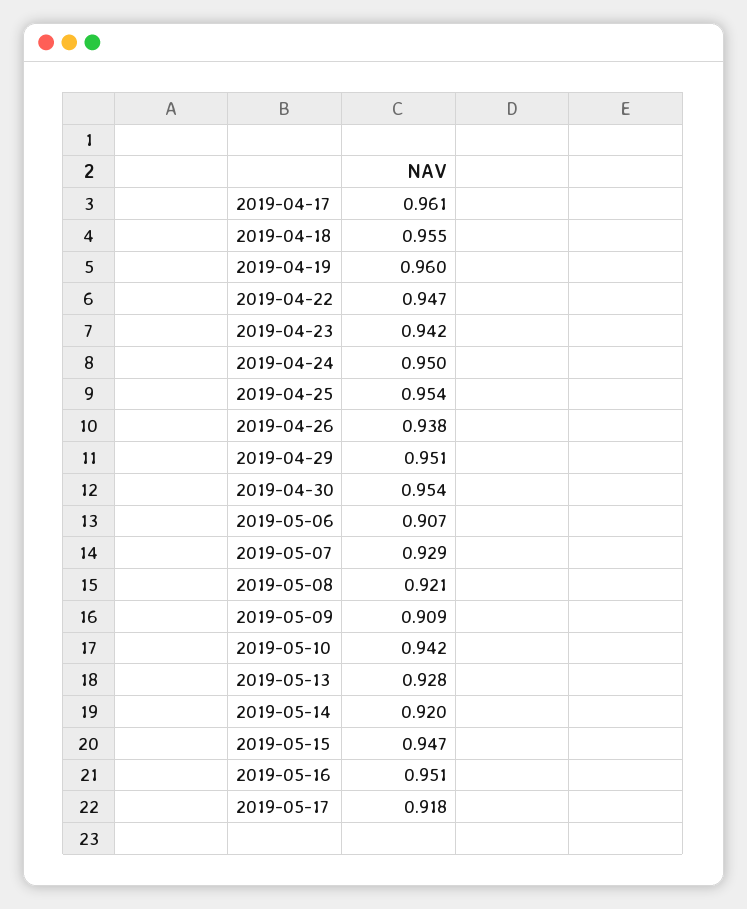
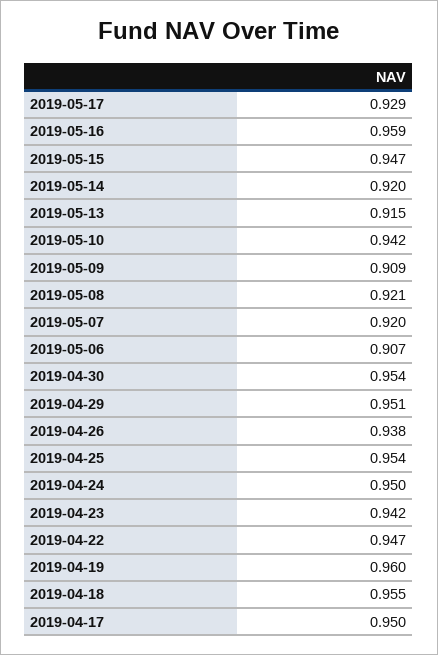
  {
-   "2019-04-17": 0.961,
+   "2019-04-17": 0.95,
    "2019-04-18": 0.955,
    "2019-04-19": 0.96,
    "2019-04-22": 0.947,
    "2019-04-23": 0.942,
    "2019-04-24": 0.95,
    "2019-04-25": 0.954,
    "2019-04-26": 0.938,
    "2019-04-29": 0.951,
    "2019-04-30": 0.954,
    "2019-05-06": 0.907,
-   "2019-05-07": 0.929,
+   "2019-05-07": 0.92,
    "2019-05-08": 0.921,
    "2019-05-09": 0.909,
    "2019-05-10": 0.942,
-   "2019-05-13": 0.928,
+   "2019-05-13": 0.915,
    "2019-05-14": 0.92,
    "2019-05-15": 0.947,
-   "2019-05-16": 0.951,
+   "2019-05-16": 0.959,
-   "2019-05-17": 0.918
+   "2019-05-17": 0.929
  }

